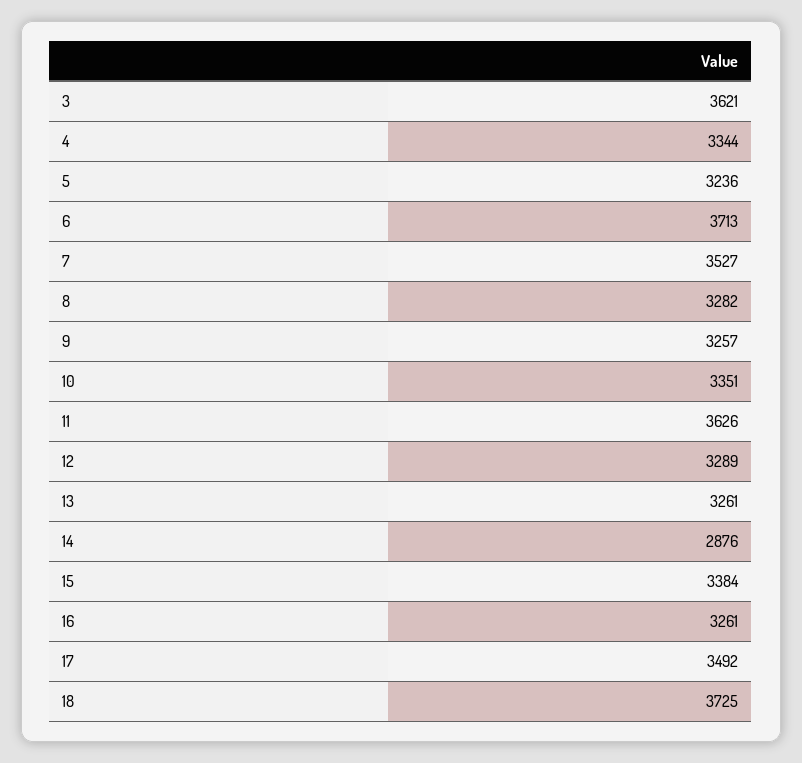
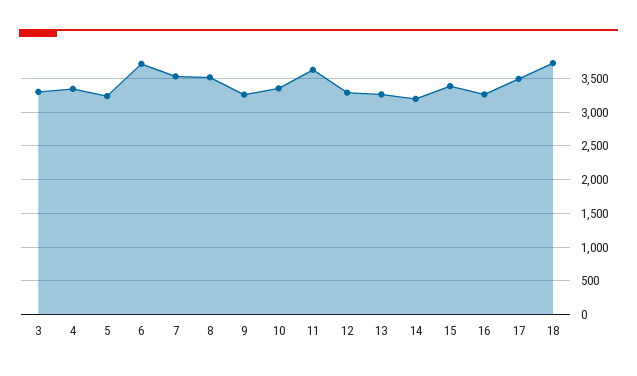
  {
-   "3": 3621,
+   "3": 3300,
    "4": 3344,
    "5": 3236,
    "6": 3713,
    "7": 3527,
-   "8": 3282,
+   "8": 3500,
    "9": 3257,
    "10": 3351,
    "11": 3626,
    "12": 3289,
    "13": 3261,
-   "14": 2876,
+   "14": 3200,
    "15": 3384,
    "16": 3261,
    "17": 3492,
    "18": 3725
  }

